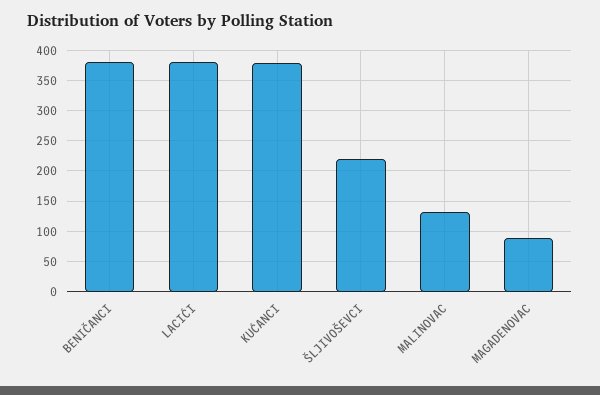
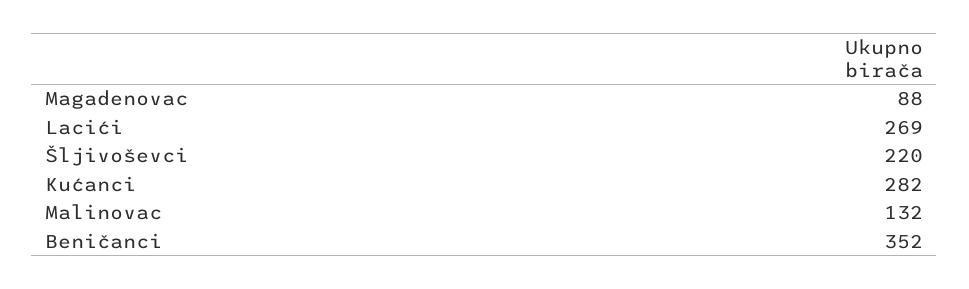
  {
-   "BENIČANCI": 380,
+   "BENIČANCI": 352,
-   "LACIĆI": 380,
+   "LACIĆI": 269,
-   "KUĆANCI": 380,
+   "KUĆANCI": 282,
    "ŠLJIVOŠEVCI": 220,
    "MALINOVAC": 132,
    "MAGADENOVAC": 88
  }

